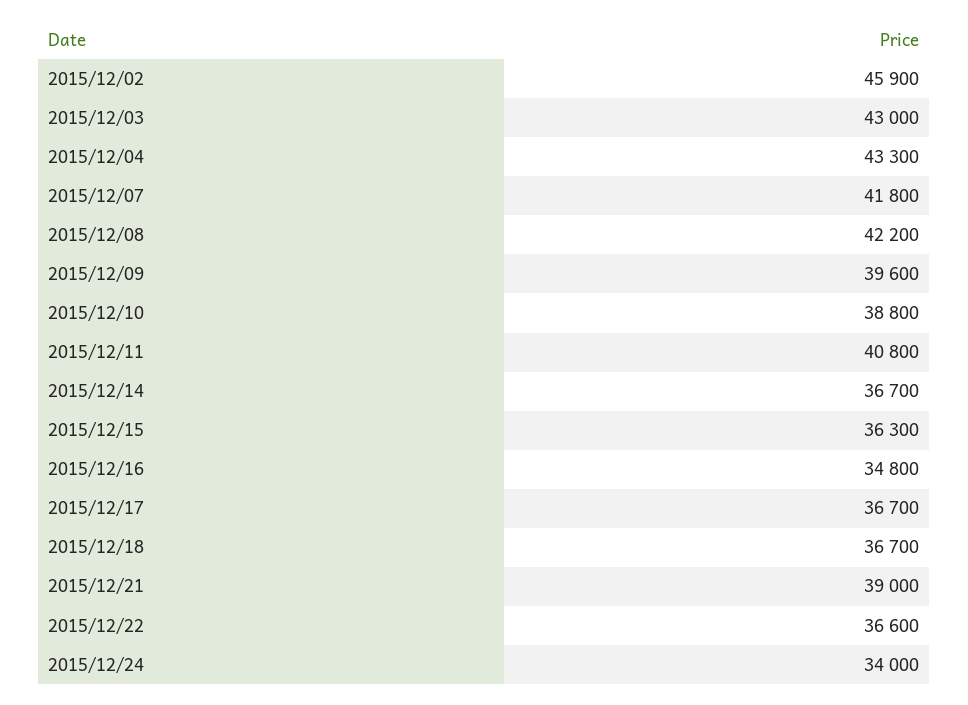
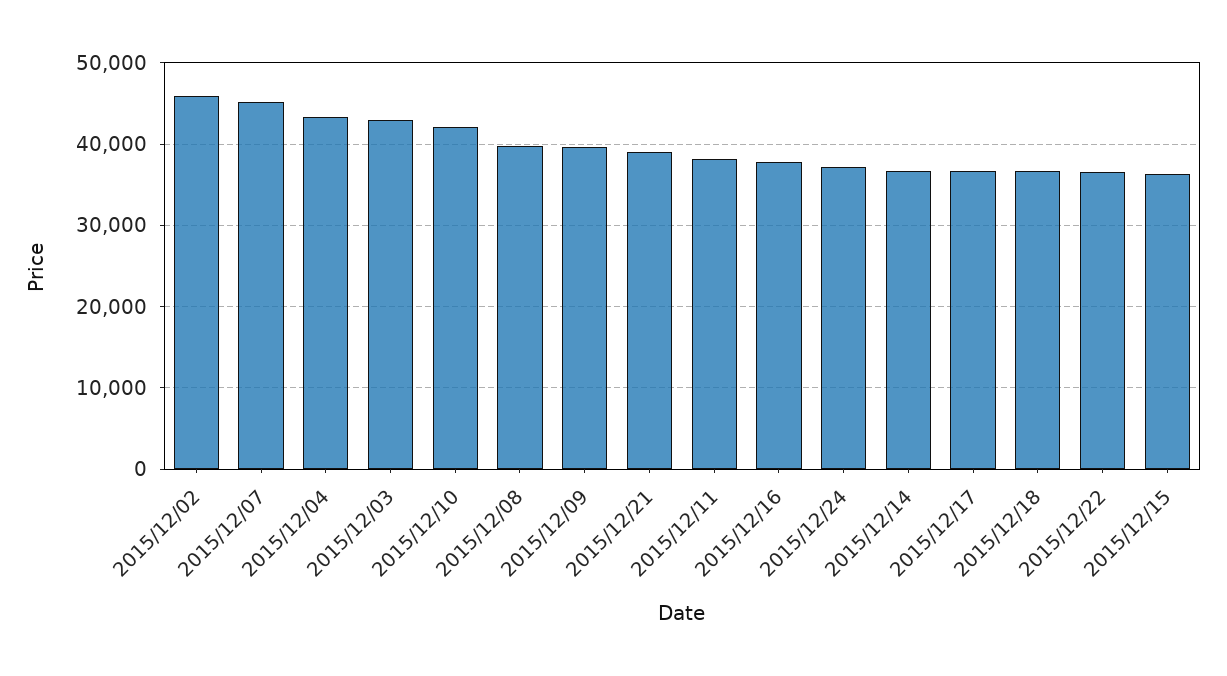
  {
    "2015/12/02": 45900,
    "2015/12/03": 43000,
    "2015/12/04": 43300,
-   "2015/12/07": 41800,
+   "2015/12/07": 45000,
-   "2015/12/08": 42200,
+   "2015/12/08": 40000,
    "2015/12/09": 39600,
-   "2015/12/10": 38800,
+   "2015/12/10": 42000,
-   "2015/12/11": 40800,
+   "2015/12/11": 38000,
    "2015/12/14": 36700,
    "2015/12/15": 36300,
-   "2015/12/16": 34800,
+   "2015/12/16": 38000,
    "2015/12/17": 36700,
    "2015/12/18": 36700,
    "2015/12/21": 39000,
    "2015/12/22": 36600,
-   "2015/12/24": 34000
+   "2015/12/24": 37000
  }

